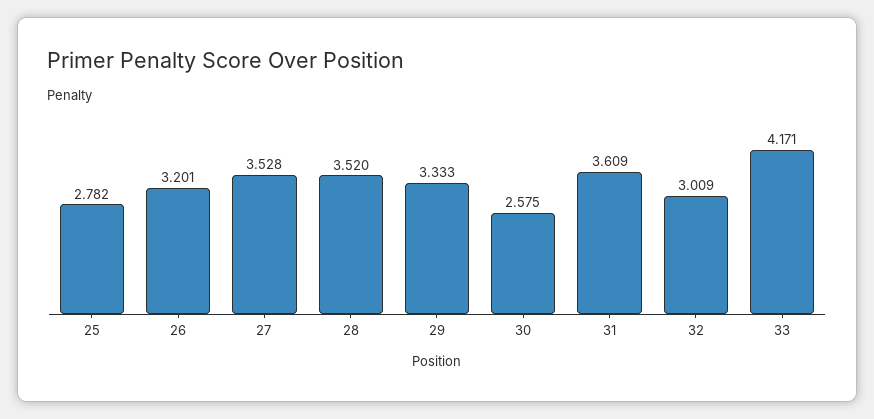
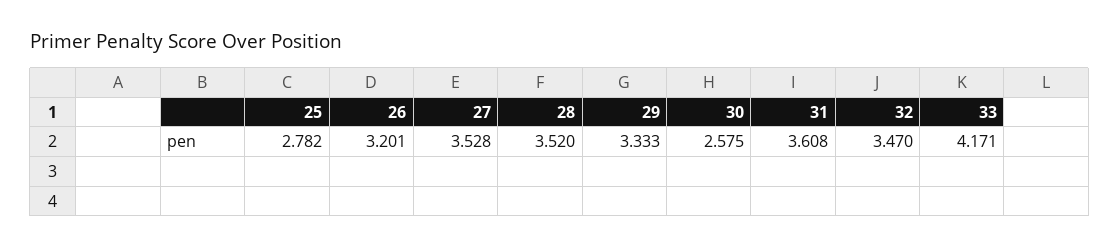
  {
    "25": 2.782,
    "26": 3.201,
    "27": 3.528,
    "28": 3.52,
    "29": 3.333,
    "30": 2.575,
-   "31": 3.609,
+   "31": 3.608,
-   "32": 3.009,
+   "32": 3.47,
    "33": 4.171
  }

